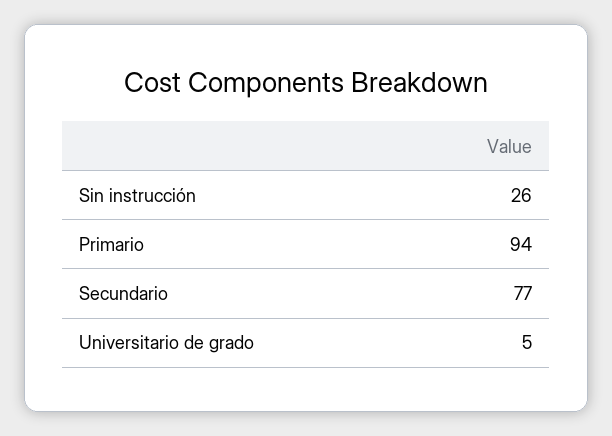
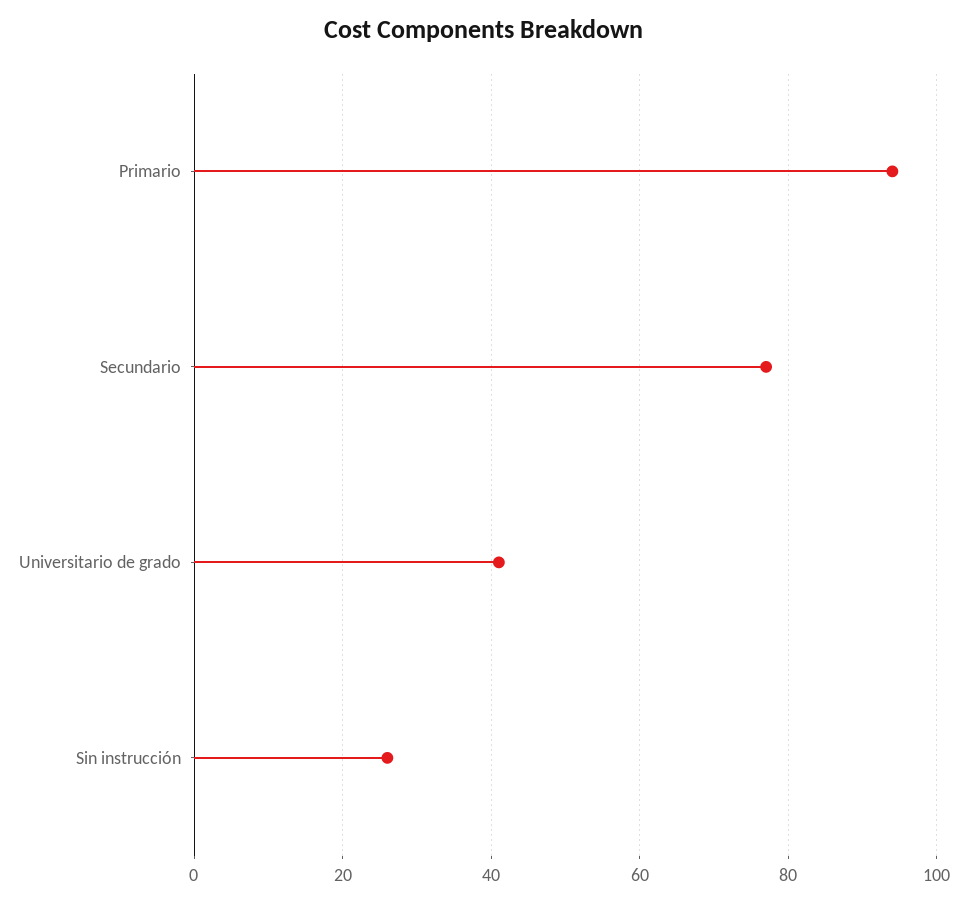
  {
    "Sin instrucción": 26,
    "Primario": 94,
    "Secundario": 77,
-   "Universitario de grado": 5
+   "Universitario de grado": 40
  }

